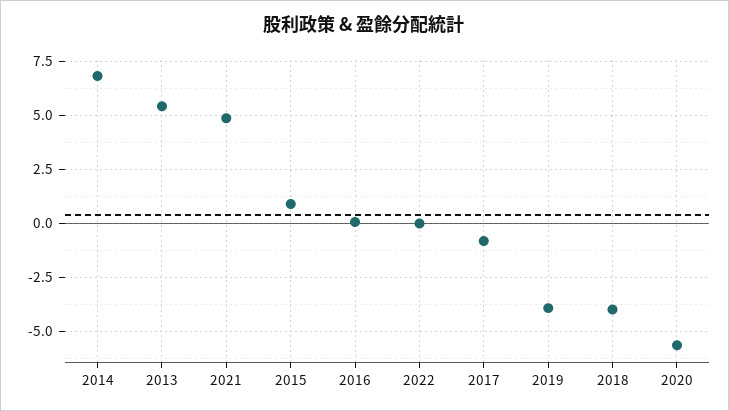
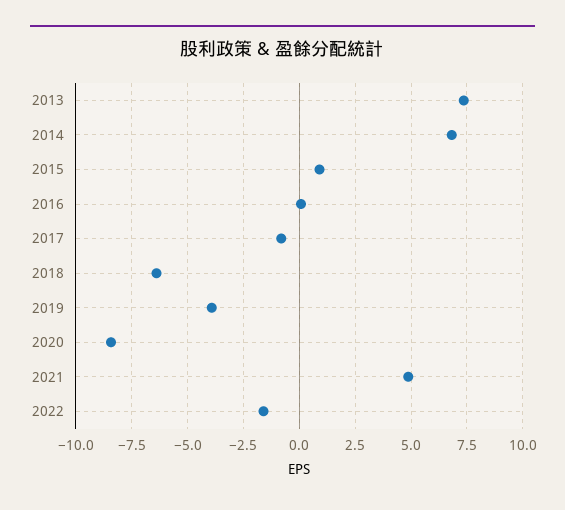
  {
    "2014": 7,
-   "2013": 5.5,
+   "2013": 7.5,
    "2021": 5,
    "2015": 1,
    "2016": 0,
-   "2022": 0,
+   "2022": -1.5,
    "2017": -1,
    "2019": -4,
-   "2018": -4,
+   "2018": -6.5,
-   "2020": -5.5
+   "2020": -8.5
  }

